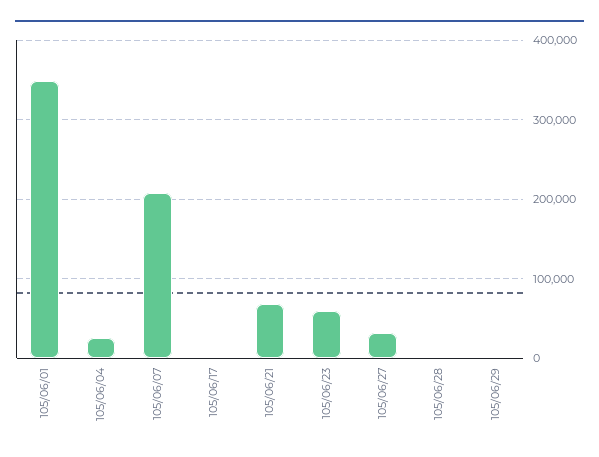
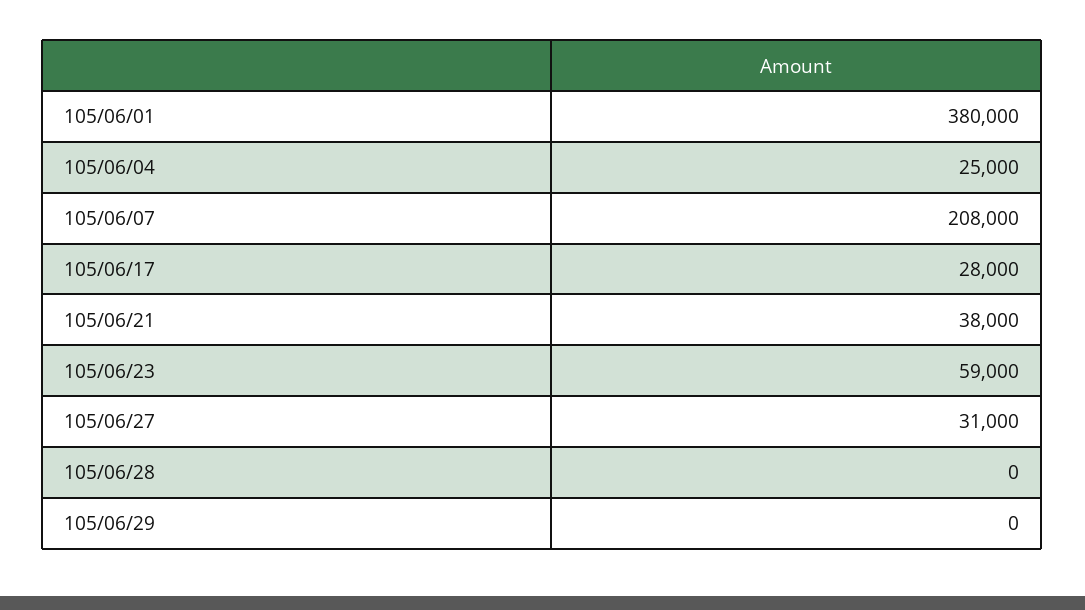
  {
-   "105/06/01": 350000,
+   "105/06/01": 380000,
    "105/06/04": 25000,
    "105/06/07": 208000,
-   "105/06/17": 0,
+   "105/06/17": 28000,
-   "105/06/21": 70000,
+   "105/06/21": 38000,
    "105/06/23": 59000,
    "105/06/27": 31000,
    "105/06/28": 0,
    "105/06/29": 0
  }

